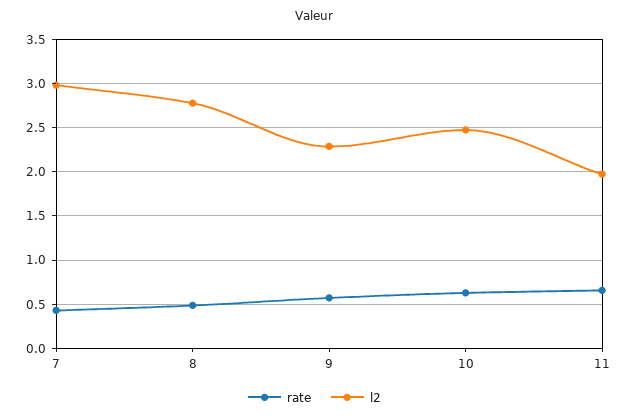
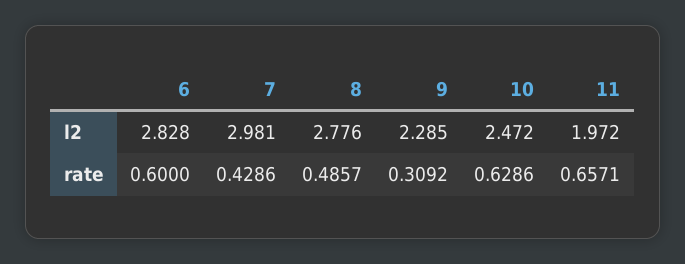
  {
    "rate": {
      "7": 0.4286,
      "8": 0.4857,
-     "9": 0.6,
+     "9": 0.3092,
      "10": 0.6286,
-     "11": 0.6571
+     "11": 0.6571,
+     "6": 0.6
    },
    "l2": {
      "7": 2.981,
      "8": 2.776,
      "9": 2.285,
      "10": 2.472,
-     "11": 1.972
+     "11": 1.972,
+     "6": 2.828
    }
  }

